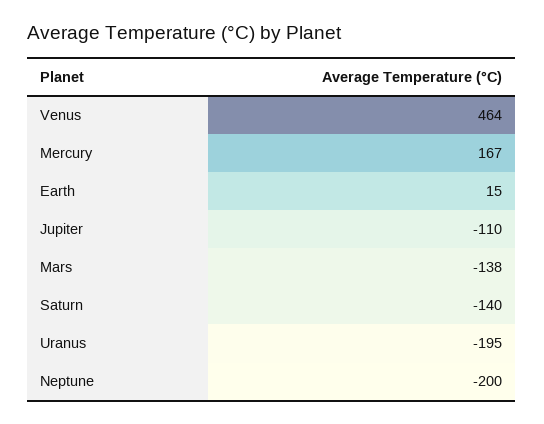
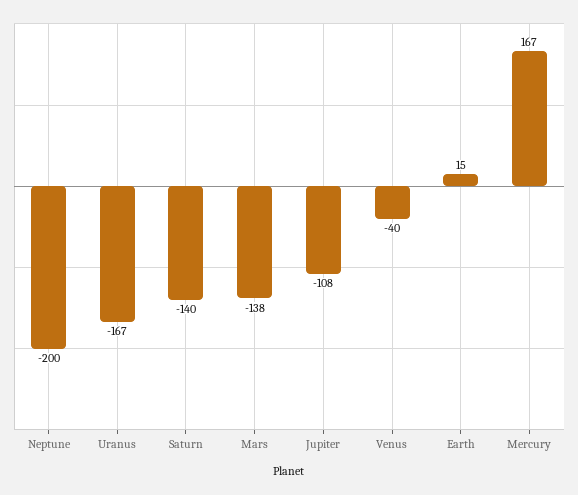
  {
-   "Venus": 464,
+   "Venus": -40,
    "Mercury": 167,
    "Earth": 15,
-   "Jupiter": -110,
+   "Jupiter": -108,
    "Mars": -138,
    "Saturn": -140,
-   "Uranus": -195,
+   "Uranus": -167,
    "Neptune": -200
  }

